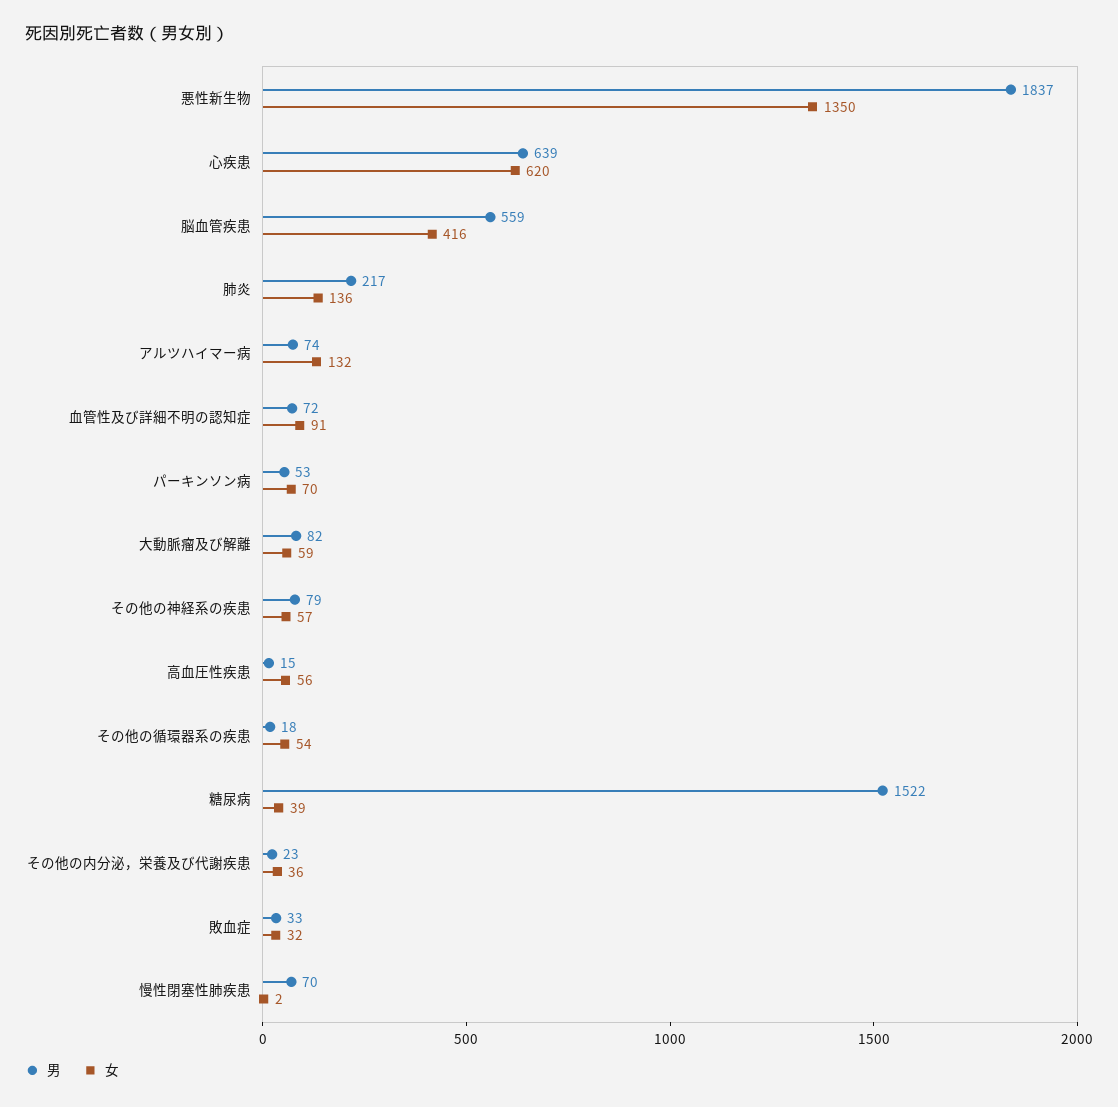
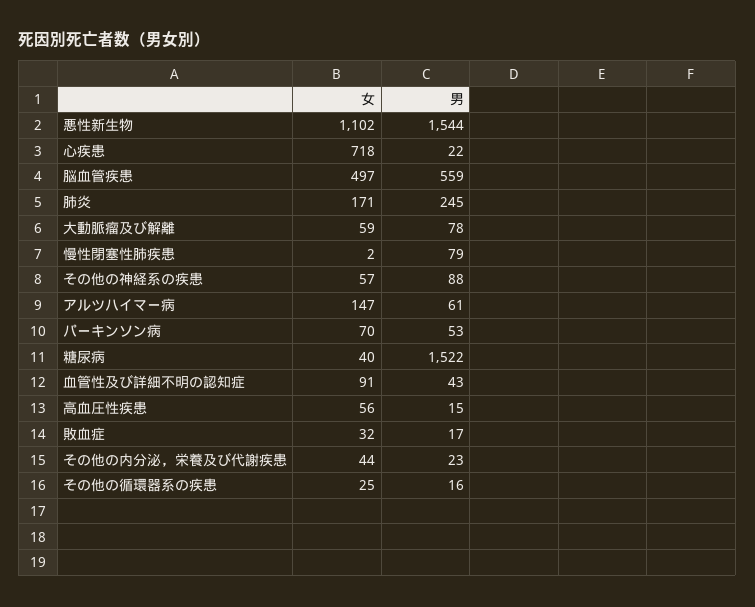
  {
    "男": {
-     "悪性新生物": 1837,
+     "悪性新生物": 1544,
-     "心疾患": 639,
+     "心疾患": 22,
      "脳血管疾患": 559,
-     "肺炎": 217,
+     "肺炎": 245,
-     "アルツハイマー病": 74,
+     "アルツハイマー病": 61,
-     "血管性及び詳細不明の認知症": 72,
+     "血管性及び詳細不明の認知症": 43,
      "パーキンソン病": 53,
-     "大動脈瘤及び解離": 82,
+     "大動脈瘤及び解離": 78,
-     "その他の神経系の疾患": 79,
+     "その他の神経系の疾患": 88,
      "高血圧性疾患": 15,
-     "その他の循環器系の疾患": 18,
+     "その他の循環器系の疾患": 16,
      "糖尿病": 1522,
      "その他の内分泌，栄養及び代謝疾患": 23,
-     "敗血症": 33,
+     "敗血症": 17,
-     "慢性閉塞性肺疾患": 70
+     "慢性閉塞性肺疾患": 79
    },
    "女": {
-     "悪性新生物": 1350,
+     "悪性新生物": 1102,
-     "心疾患": 620,
+     "心疾患": 718,
-     "脳血管疾患": 416,
+     "脳血管疾患": 497,
-     "肺炎": 136,
+     "肺炎": 171,
-     "アルツハイマー病": 132,
+     "アルツハイマー病": 147,
      "血管性及び詳細不明の認知症": 91,
      "パーキンソン病": 70,
      "大動脈瘤及び解離": 59,
      "その他の神経系の疾患": 57,
      "高血圧性疾患": 56,
-     "その他の循環器系の疾患": 54,
+     "その他の循環器系の疾患": 25,
-     "糖尿病": 39,
+     "糖尿病": 40,
-     "その他の内分泌，栄養及び代謝疾患": 36,
+     "その他の内分泌，栄養及び代謝疾患": 44,
      "敗血症": 32,
      "慢性閉塞性肺疾患": 2
    }
  }

